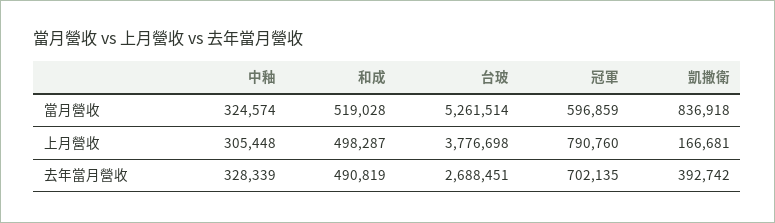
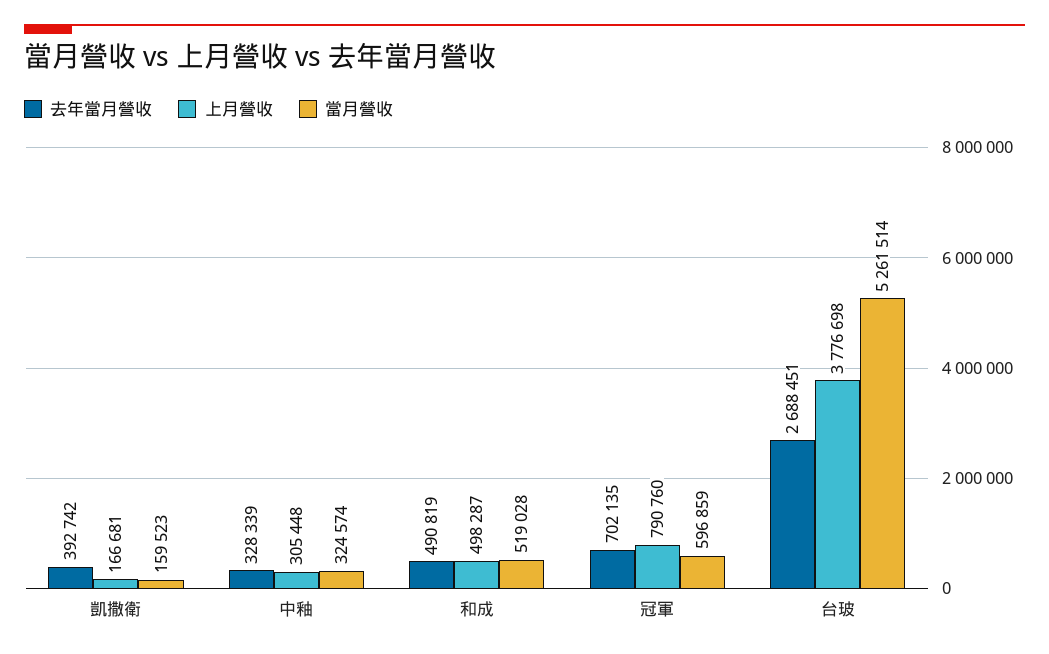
  {
    "當月營收": {
      "中釉": 324574,
      "和成": 519028,
      "台玻": 5261514,
      "冠軍": 596859,
-     "凱撒衛": 836918
+     "凱撒衛": 159523
    },
    "上月營收": {
      "中釉": 305448,
      "和成": 498287,
      "台玻": 3776698,
      "冠軍": 790760,
      "凱撒衛": 166681
    },
    "去年當月營收": {
      "中釉": 328339,
      "和成": 490819,
      "台玻": 2688451,
      "冠軍": 702135,
      "凱撒衛": 392742
    }
  }

